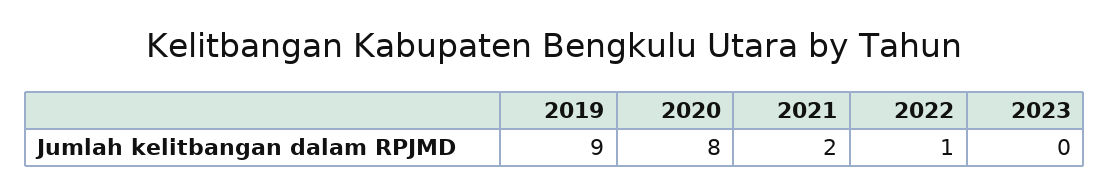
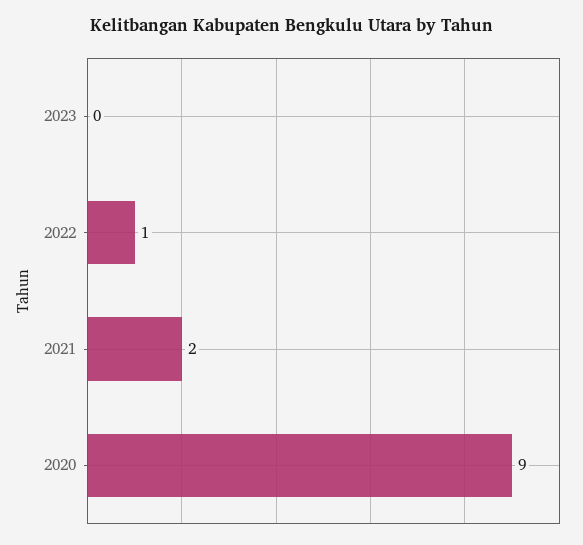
  {
-   "2019": 9,
-   "2020": 8,
+   "2020": 9,
    "2021": 2,
    "2022": 1,
    "2023": 0
  }

